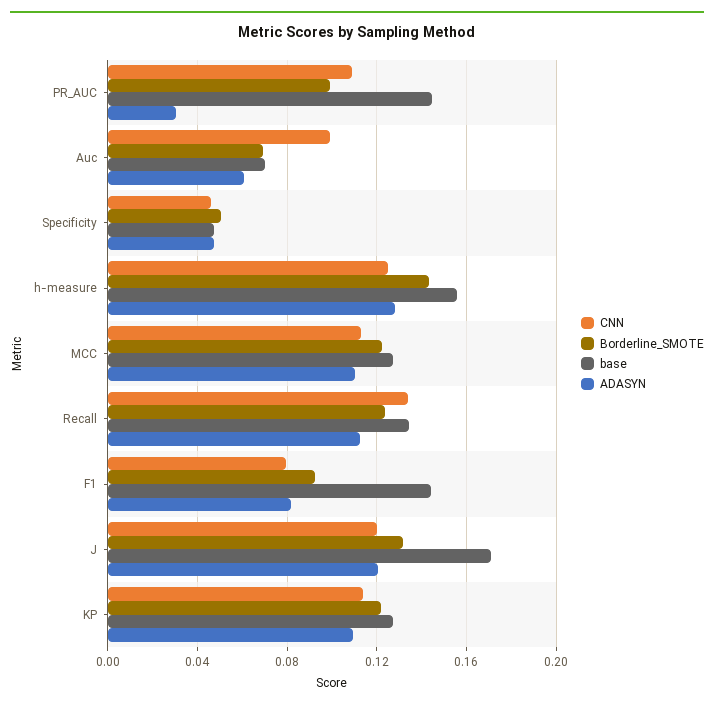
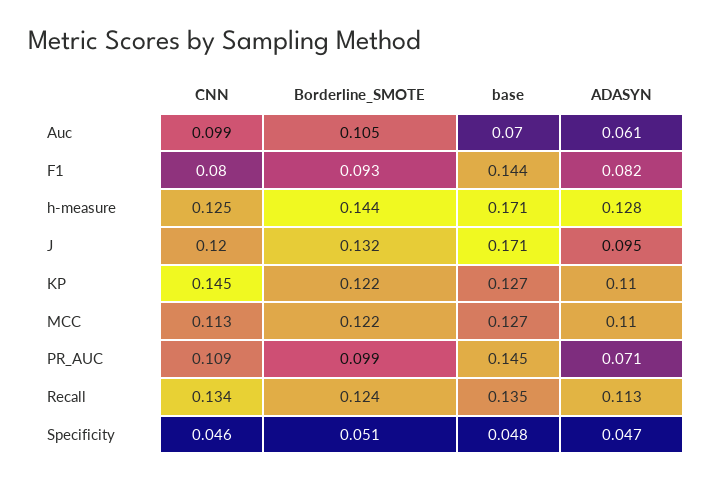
  {
    "CNN": {
      "PR_AUC": 0.109,
      "Auc": 0.099,
      "Specificity": 0.046,
      "h-measure": 0.125,
      "MCC": 0.113,
      "Recall": 0.134,
      "F1": 0.08,
      "J": 0.12,
-     "KP": 0.115
+     "KP": 0.145
    },
    "Borderline_SMOTE": {
      "PR_AUC": 0.099,
-     "Auc": 0.07,
+     "Auc": 0.105,
      "Specificity": 0.051,
      "h-measure": 0.144,
      "MCC": 0.122,
      "Recall": 0.124,
      "F1": 0.093,
      "J": 0.132,
      "KP": 0.122
    },
    "base": {
      "PR_AUC": 0.145,
      "Auc": 0.07,
      "Specificity": 0.048,
-     "h-measure": 0.155,
+     "h-measure": 0.171,
      "MCC": 0.127,
      "Recall": 0.135,
      "F1": 0.144,
      "J": 0.171,
      "KP": 0.127
    },
    "ADASYN": {
-     "PR_AUC": 0.03,
+     "PR_AUC": 0.071,
      "Auc": 0.061,
      "Specificity": 0.047,
      "h-measure": 0.128,
      "MCC": 0.11,
      "Recall": 0.113,
      "F1": 0.082,
-     "J": 0.12,
+     "J": 0.095,
      "KP": 0.11
    }
  }

